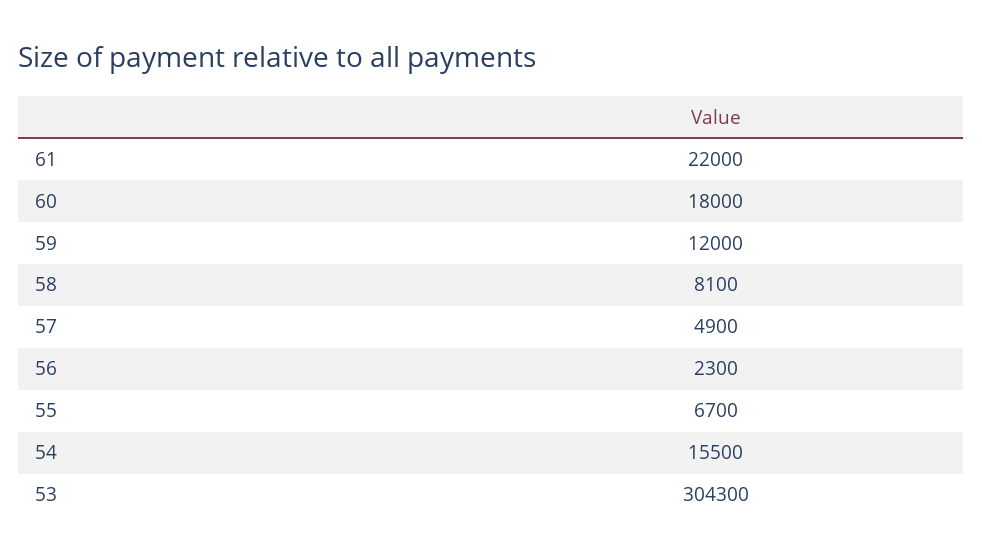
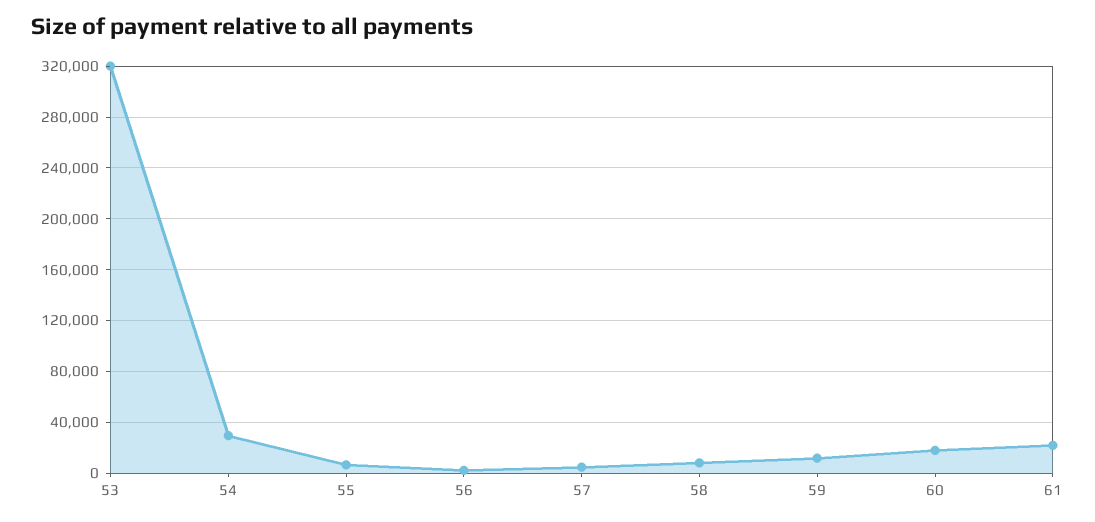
  {
    "61": 22000,
    "60": 18000,
    "59": 12000,
    "58": 8100,
    "57": 4900,
    "56": 2300,
    "55": 6700,
-   "54": 15500,
+   "54": 30000,
-   "53": 304300
+   "53": 320000
  }

